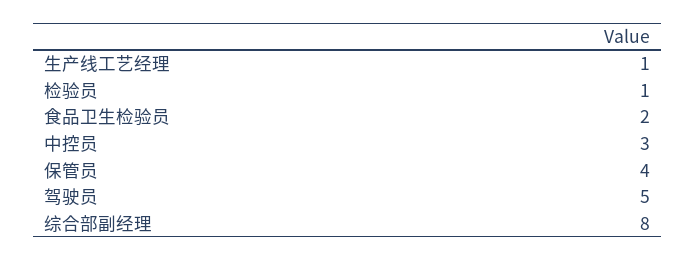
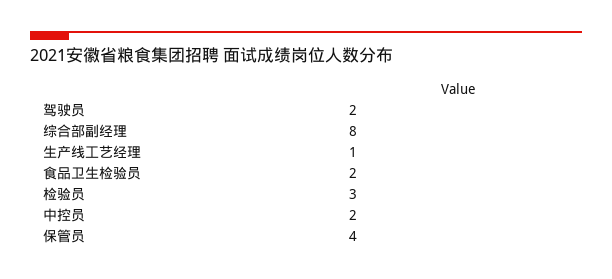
  {
    "生产线工艺经理": 1,
-   "检验员": 1,
+   "检验员": 3,
    "食品卫生检验员": 2,
-   "中控员": 3,
+   "中控员": 2,
    "保管员": 4,
-   "驾驶员": 5,
+   "驾驶员": 2,
    "综合部副经理": 8
  }

